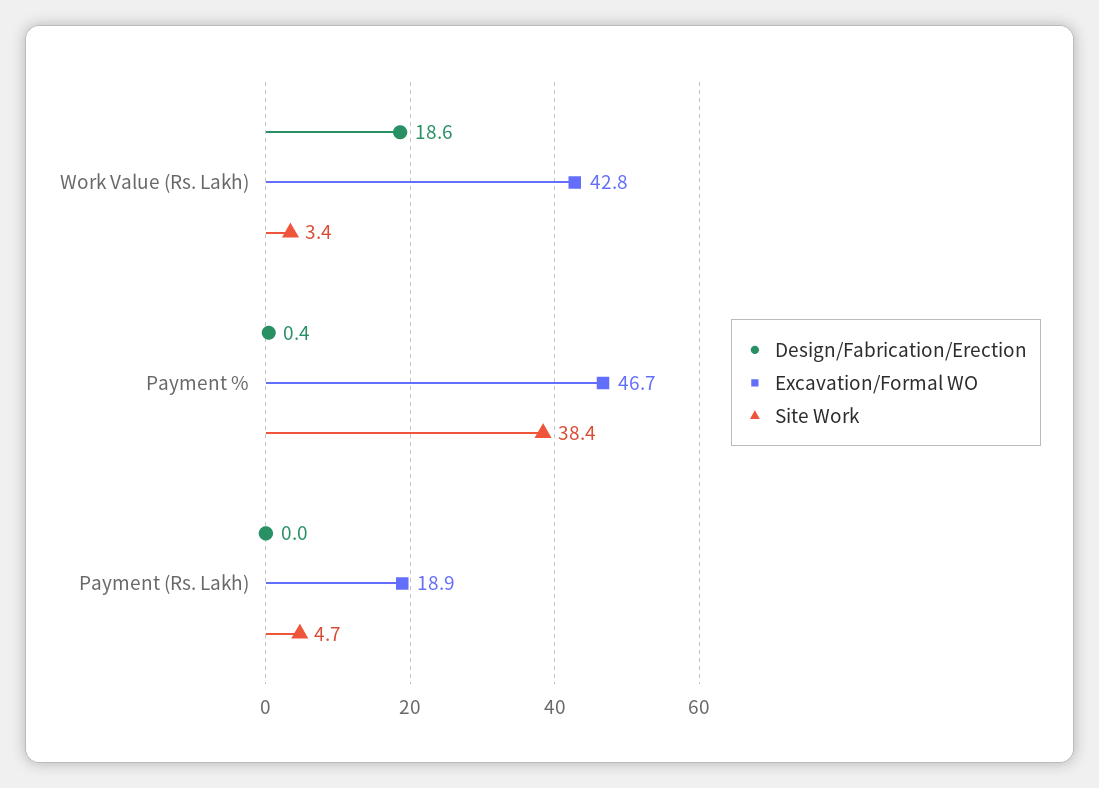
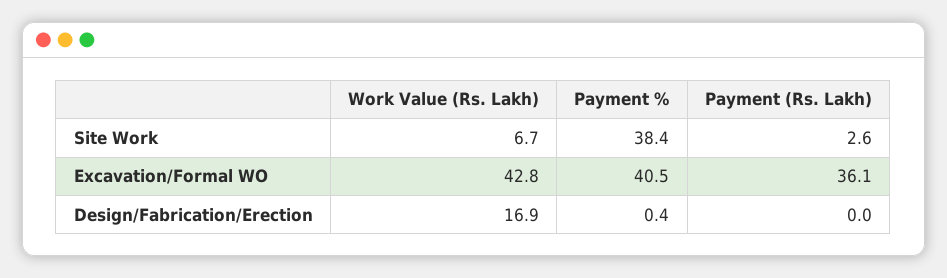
  {
    "Design/Fabrication/Erection": {
-     "Work Value (Rs. Lakh)": 18.6,
+     "Work Value (Rs. Lakh)": 16.9,
      "Payment %": 0.4,
      "Payment (Rs. Lakh)": 0
    },
    "Excavation/Formal WO": {
      "Work Value (Rs. Lakh)": 42.8,
-     "Payment %": 46.7,
+     "Payment %": 40.5,
-     "Payment (Rs. Lakh)": 18.9
+     "Payment (Rs. Lakh)": 36.1
    },
    "Site Work": {
-     "Work Value (Rs. Lakh)": 3.4,
+     "Work Value (Rs. Lakh)": 6.7,
      "Payment %": 38.4,
-     "Payment (Rs. Lakh)": 4.7
+     "Payment (Rs. Lakh)": 2.6
    }
  }

